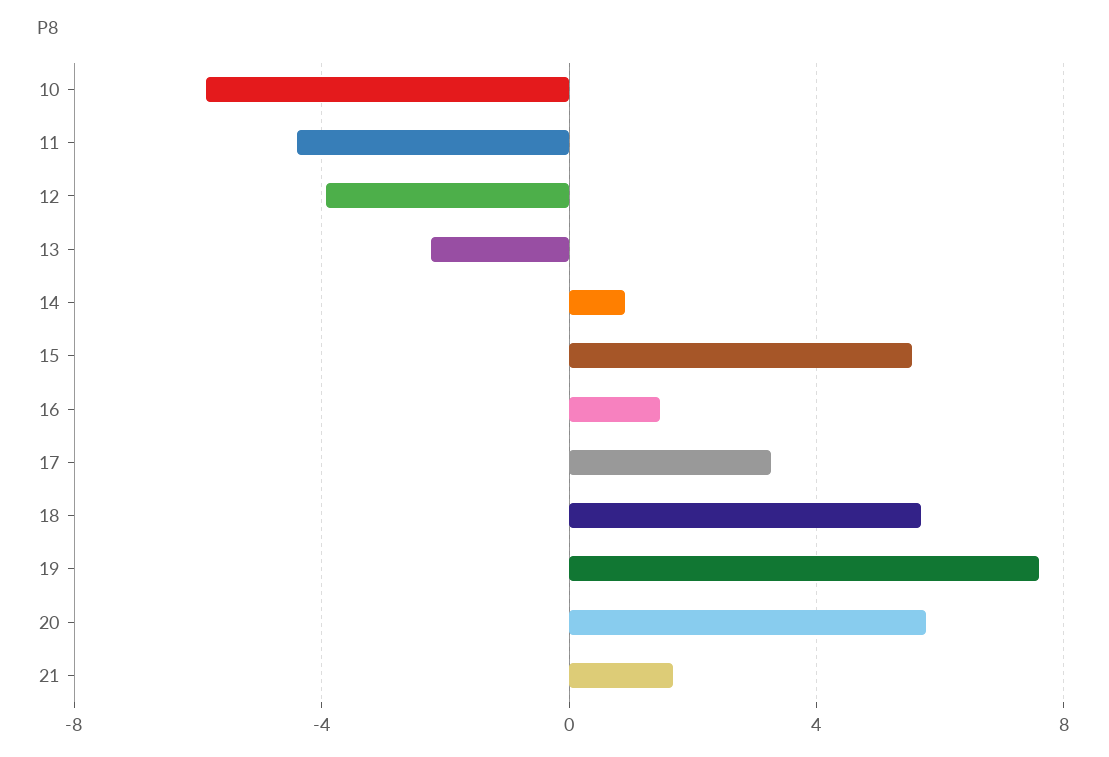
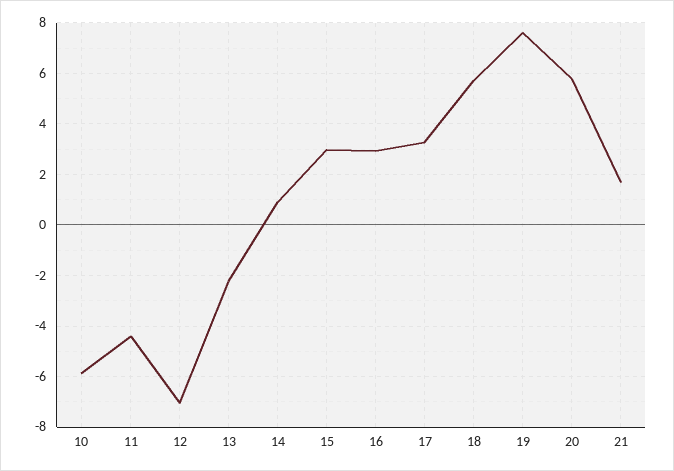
  {
    "10": -6,
    "11": -4.5,
-   "12": -4,
+   "12": -7,
    "13": -2.25,
    "14": 1,
-   "15": 5.5,
+   "15": 3,
-   "16": 1.5,
+   "16": 3,
    "17": 3.25,
    "18": 5.75,
    "19": 7.5,
    "20": 5.75,
    "21": 1.75
  }

